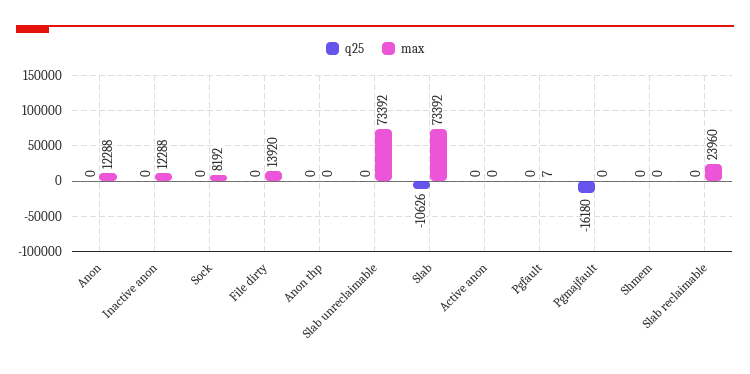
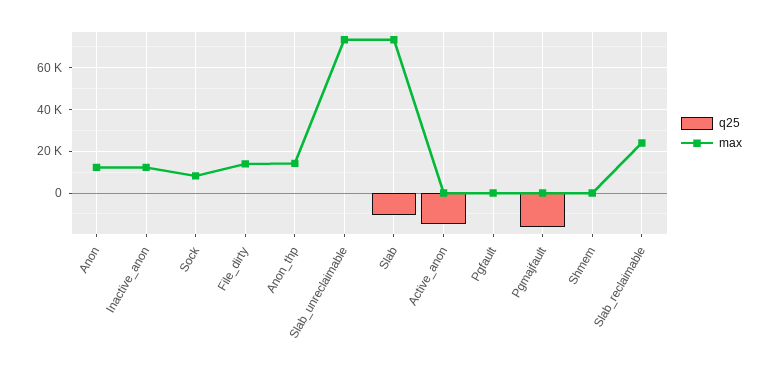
  {
    "q25": {
      "Anon": 0,
      "Inactive anon": 0,
      "Sock": 0,
      "File dirty": 0,
      "Anon thp": 0,
      "Slab unreclaimable": 0,
      "Slab": -10626,
-     "Active anon": 0,
+     "Active anon": -15000,
      "Pgfault": 0,
      "Pgmajfault": -16180,
      "Shmem": 0,
      "Slab reclaimable": 0
    },
    "max": {
      "Anon": 12288,
      "Inactive anon": 12288,
      "Sock": 8192,
      "File dirty": 13920,
-     "Anon thp": 0,
+     "Anon thp": 15000,
      "Slab unreclaimable": 73392,
      "Slab": 73392,
      "Active anon": 0,
      "Pgfault": 7,
      "Pgmajfault": 0,
      "Shmem": 0,
      "Slab reclaimable": 23960
    }
  }

